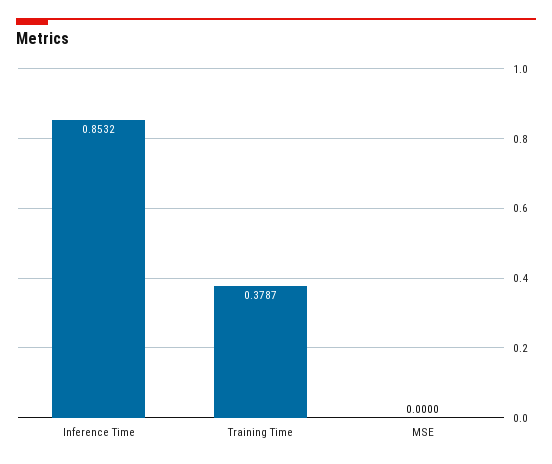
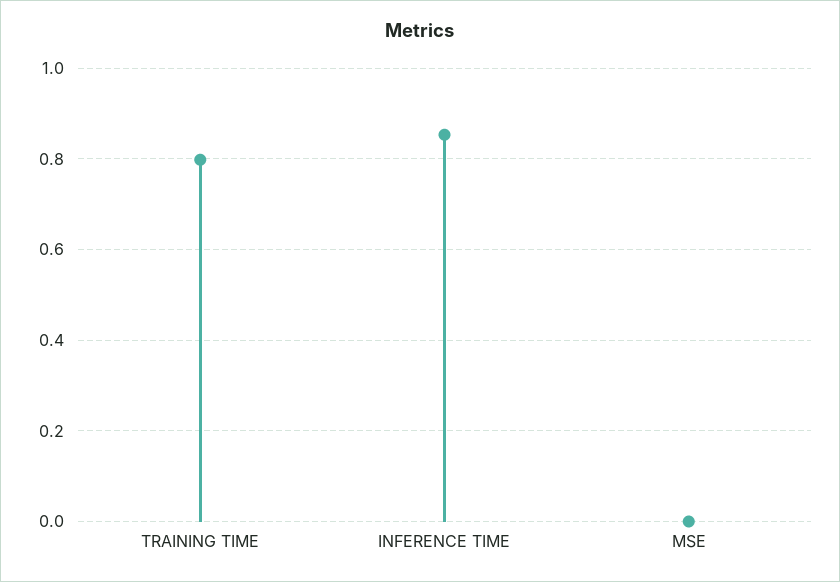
  {
    "Inference Time": 0.8532,
-   "Training Time": 0.3787,
+   "Training Time": 0.8,
    "MSE": 0
  }

